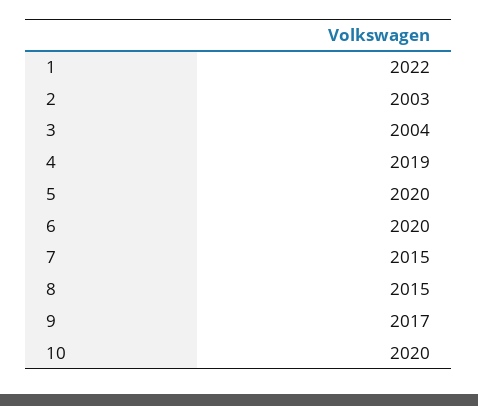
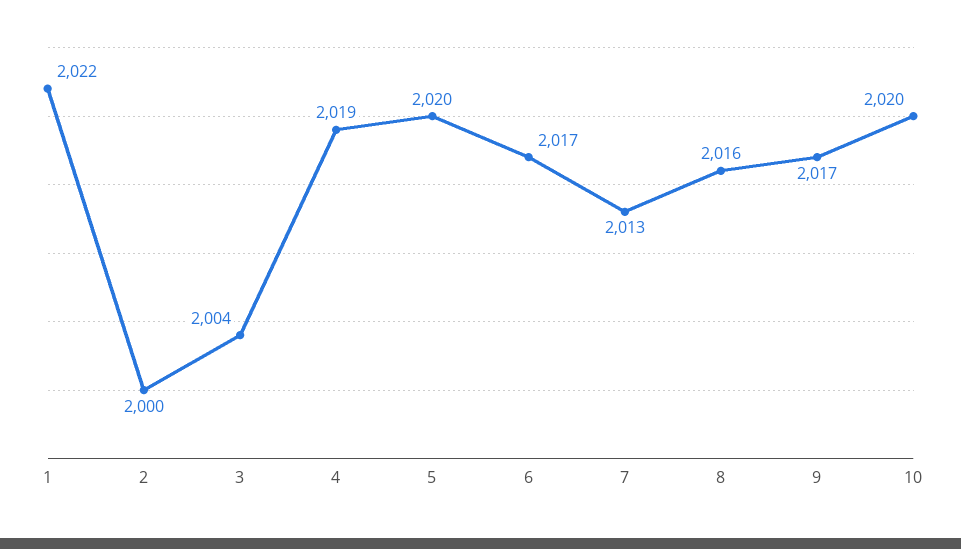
  {
    "1": 2022,
-   "2": 2003,
+   "2": 2000,
    "3": 2004,
    "4": 2019,
    "5": 2020,
-   "6": 2020,
+   "6": 2017,
-   "7": 2015,
+   "7": 2013,
-   "8": 2015,
+   "8": 2016,
    "9": 2017,
    "10": 2020
  }

